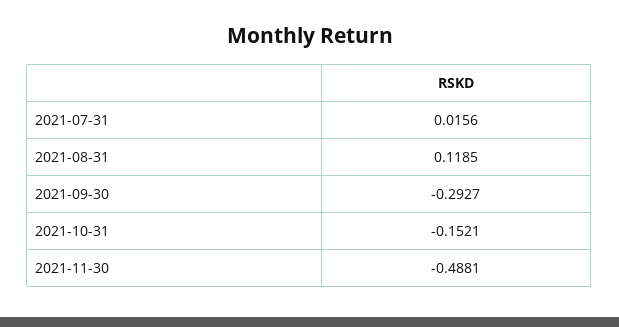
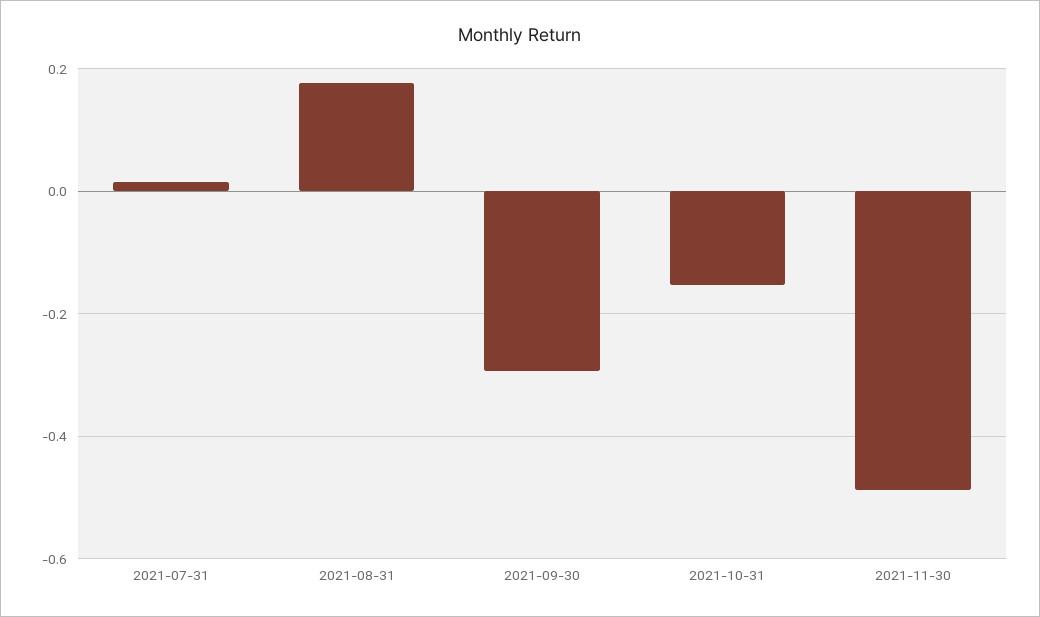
  {
    "2021-07-31": 0.0156,
-   "2021-08-31": 0.1185,
+   "2021-08-31": 0.18,
    "2021-09-30": -0.2927,
    "2021-10-31": -0.1521,
    "2021-11-30": -0.4881
  }

